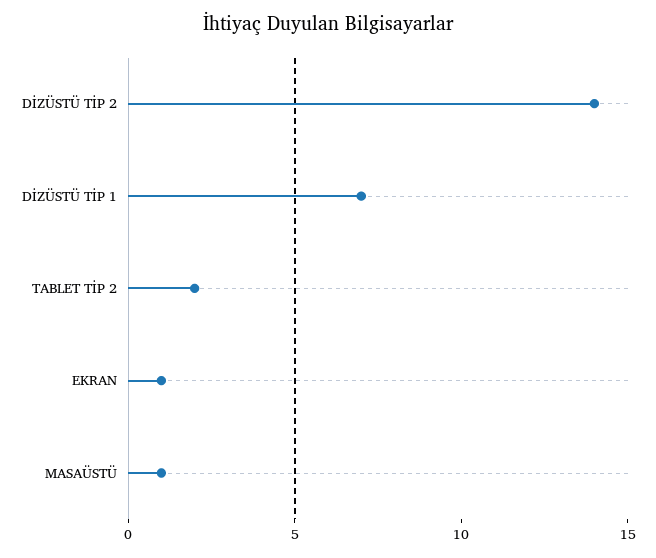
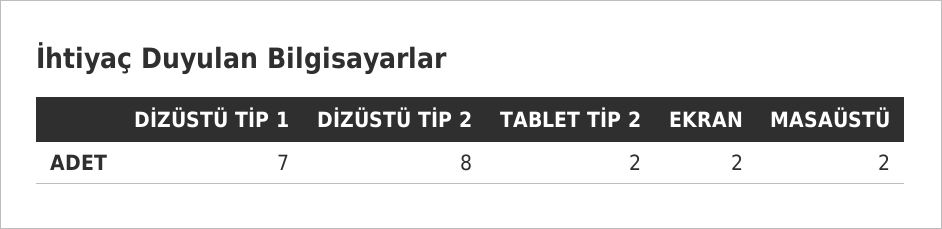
  {
-   "DİZÜSTÜ TİP 2": 14,
+   "DİZÜSTÜ TİP 2": 8,
    "DİZÜSTÜ TİP 1": 7,
    "TABLET TİP 2": 2,
-   "EKRAN": 1,
+   "EKRAN": 2,
-   "MASAÜSTÜ": 1
+   "MASAÜSTÜ": 2
  }

